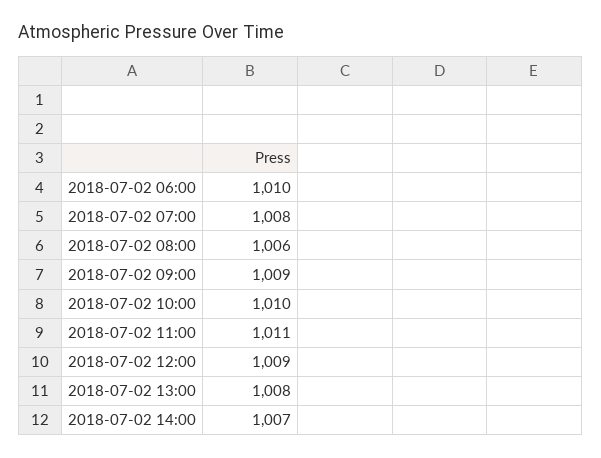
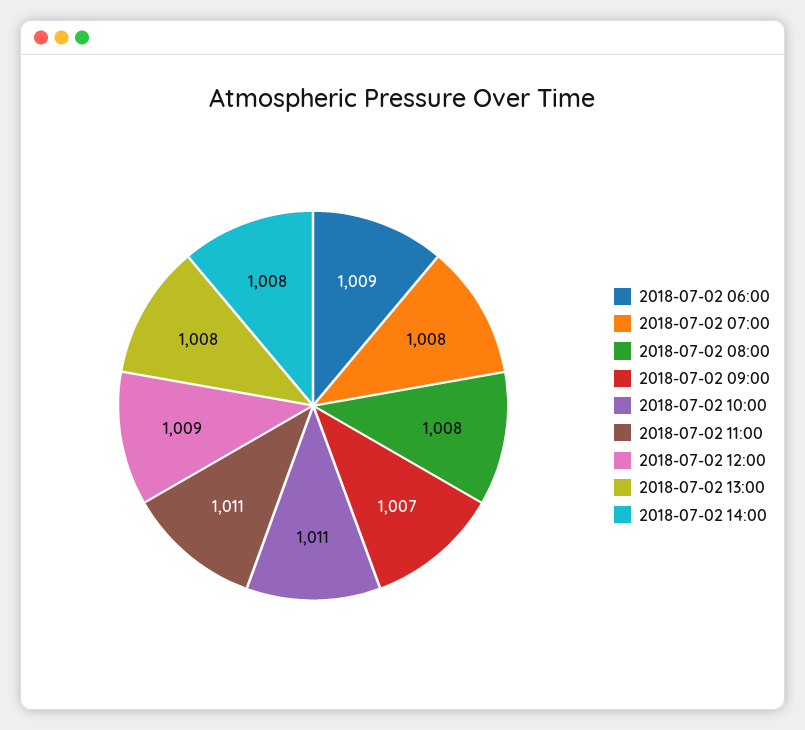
  {
-   "2018-07-02 06:00": 1010,
+   "2018-07-02 06:00": 1009,
    "2018-07-02 07:00": 1008,
-   "2018-07-02 08:00": 1006,
+   "2018-07-02 08:00": 1008,
-   "2018-07-02 09:00": 1009,
+   "2018-07-02 09:00": 1007,
-   "2018-07-02 10:00": 1010,
+   "2018-07-02 10:00": 1011,
    "2018-07-02 11:00": 1011,
    "2018-07-02 12:00": 1009,
    "2018-07-02 13:00": 1008,
-   "2018-07-02 14:00": 1007
+   "2018-07-02 14:00": 1008
  }

